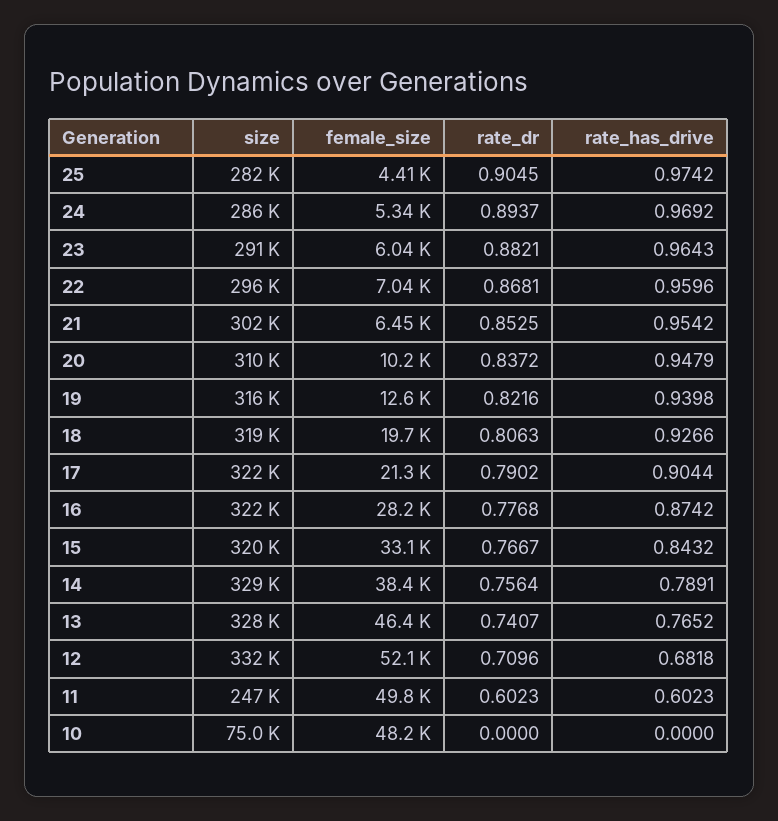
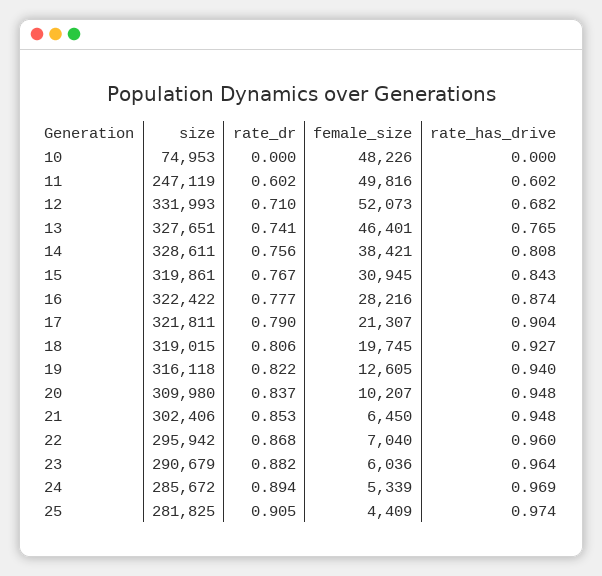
  {
    "size": {
      "25": 281825,
      "24": 285672,
      "23": 290679,
      "22": 295942,
      "21": 302406,
      "20": 309980,
      "19": 316118,
      "18": 319015,
      "17": 321811,
      "16": 322422,
      "15": 319861,
      "14": 328611,
      "13": 327651,
      "12": 331993,
      "11": 247119,
      "10": 74953
    },
    "female_size": {
      "25": 4409,
      "24": 5339,
      "23": 6036,
      "22": 7040,
      "21": 6450,
      "20": 10207,
      "19": 12605,
      "18": 19745,
      "17": 21307,
      "16": 28216,
-     "15": 33100,
+     "15": 30945,
      "14": 38421,
      "13": 46401,
      "12": 52073,
      "11": 49816,
      "10": 48226
    },
    "rate_dr": {
      "25": 0.9045,
      "24": 0.8937,
      "23": 0.8821,
      "22": 0.8681,
      "21": 0.8525,
      "20": 0.8372,
      "19": 0.8216,
      "18": 0.8063,
      "17": 0.7902,
      "16": 0.7768,
      "15": 0.7667,
      "14": 0.7564,
      "13": 0.7407,
      "12": 0.7096,
      "11": 0.6023,
      "10": 0
    },
    "rate_has_drive": {
      "25": 0.9742,
      "24": 0.9692,
      "23": 0.9643,
      "22": 0.9596,
-     "21": 0.9542,
+     "21": 0.948,
      "20": 0.9479,
      "19": 0.9398,
      "18": 0.9266,
      "17": 0.9044,
      "16": 0.8742,
      "15": 0.8432,
-     "14": 0.7891,
+     "14": 0.808,
      "13": 0.7652,
      "12": 0.6818,
      "11": 0.6023,
      "10": 0
    }
  }

